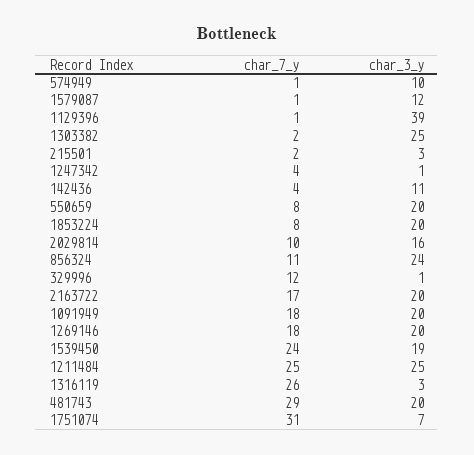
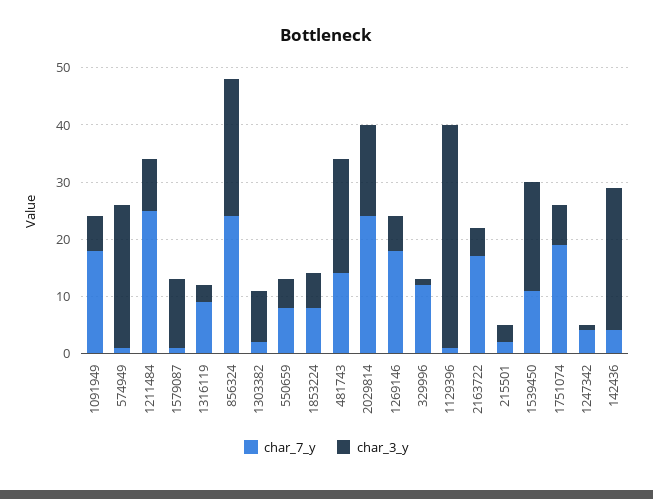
  {
    "char_7_y": {
      "574949": 1,
      "1579087": 1,
      "1129396": 1,
      "1303382": 2,
      "215501": 2,
      "1247342": 4,
      "142436": 4,
      "550659": 8,
      "1853224": 8,
-     "2029814": 10,
+     "2029814": 25,
-     "856324": 11,
+     "856324": 25,
      "329996": 12,
      "2163722": 17,
      "1091949": 18,
      "1269146": 18,
-     "1539450": 24,
+     "1539450": 10,
      "1211484": 25,
-     "1316119": 26,
+     "1316119": 10,
-     "481743": 29,
+     "481743": 15,
-     "1751074": 31
+     "1751074": 20
    },
    "char_3_y": {
-     "574949": 10,
+     "574949": 25,
      "1579087": 12,
      "1129396": 39,
-     "1303382": 25,
+     "1303382": 10,
      "215501": 3,
      "1247342": 1,
-     "142436": 11,
+     "142436": 25,
-     "550659": 20,
+     "550659": 5,
-     "1853224": 20,
+     "1853224": 5,
      "2029814": 16,
      "856324": 24,
      "329996": 1,
-     "2163722": 20,
+     "2163722": 5,
-     "1091949": 20,
+     "1091949": 5,
-     "1269146": 20,
+     "1269146": 5,
      "1539450": 19,
-     "1211484": 25,
+     "1211484": 10,
      "1316119": 3,
      "481743": 20,
      "1751074": 7
    }
  }

